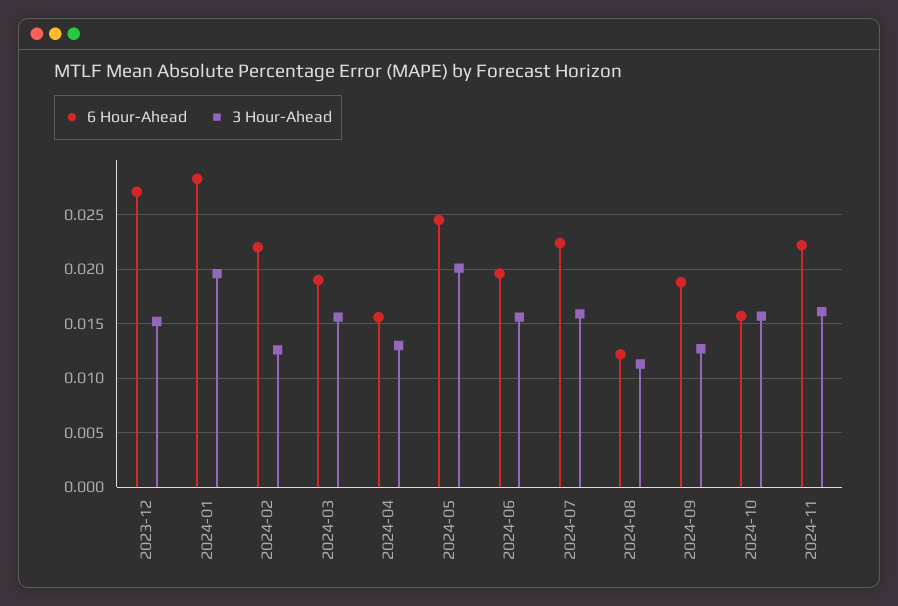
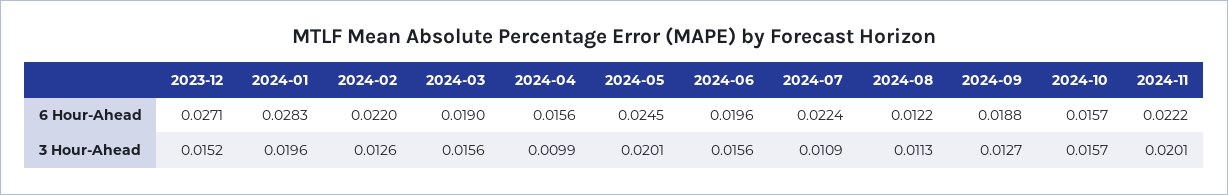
  {
    "6 Hour-Ahead": {
      "2023-12": 0.0271,
      "2024-01": 0.0283,
      "2024-02": 0.022,
      "2024-03": 0.019,
      "2024-04": 0.0156,
      "2024-05": 0.0245,
      "2024-06": 0.0196,
      "2024-07": 0.0224,
      "2024-08": 0.0122,
      "2024-09": 0.0188,
      "2024-10": 0.0157,
      "2024-11": 0.0222
    },
    "3 Hour-Ahead": {
      "2023-12": 0.0152,
      "2024-01": 0.0196,
      "2024-02": 0.0126,
      "2024-03": 0.0156,
-     "2024-04": 0.013,
+     "2024-04": 0.0099,
      "2024-05": 0.0201,
      "2024-06": 0.0156,
-     "2024-07": 0.016,
+     "2024-07": 0.0109,
      "2024-08": 0.0113,
      "2024-09": 0.0127,
      "2024-10": 0.0157,
-     "2024-11": 0.016
+     "2024-11": 0.0201
    }
  }

